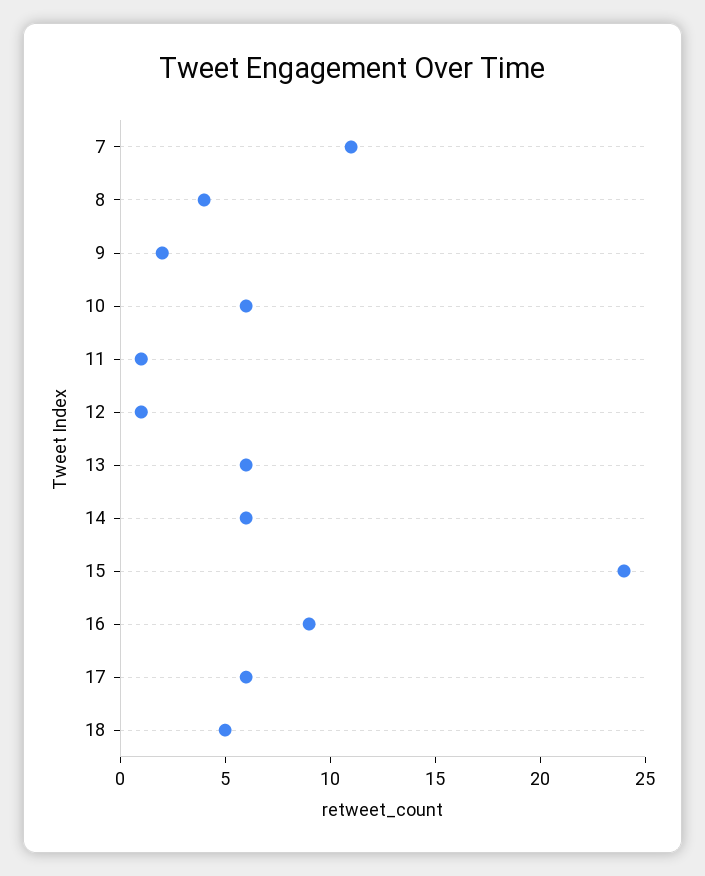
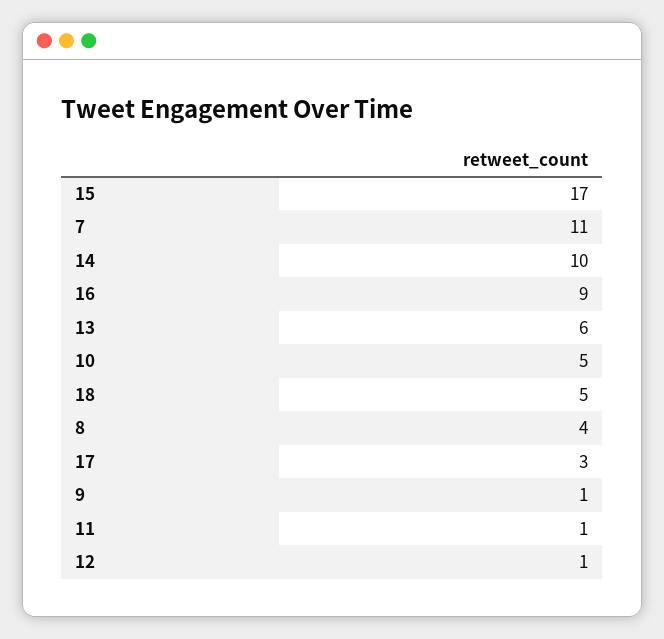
  {
    "7": 11,
    "8": 4,
-   "9": 2,
+   "9": 1,
-   "10": 6,
+   "10": 5,
    "11": 1,
    "12": 1,
    "13": 6,
-   "14": 6,
+   "14": 10,
-   "15": 24,
+   "15": 17,
    "16": 9,
-   "17": 6,
+   "17": 3,
    "18": 5
  }

